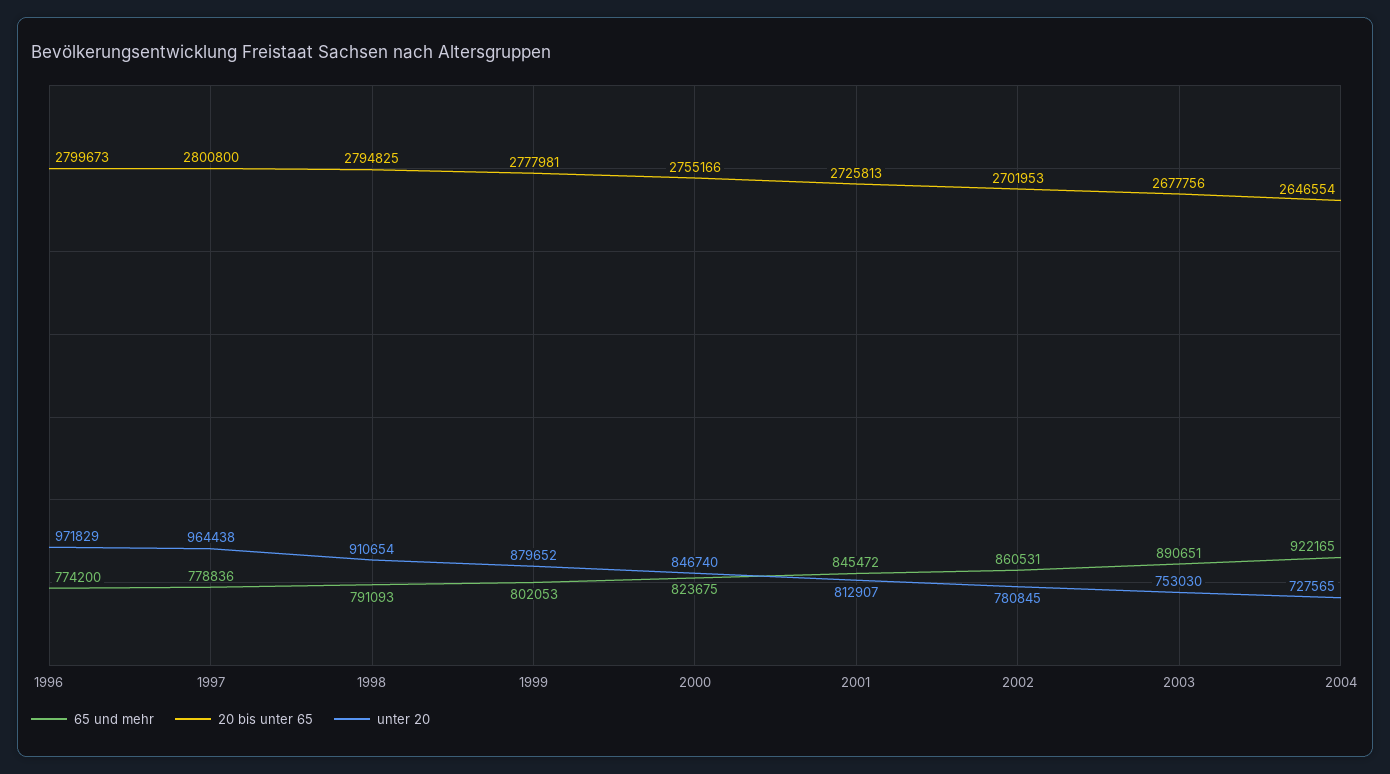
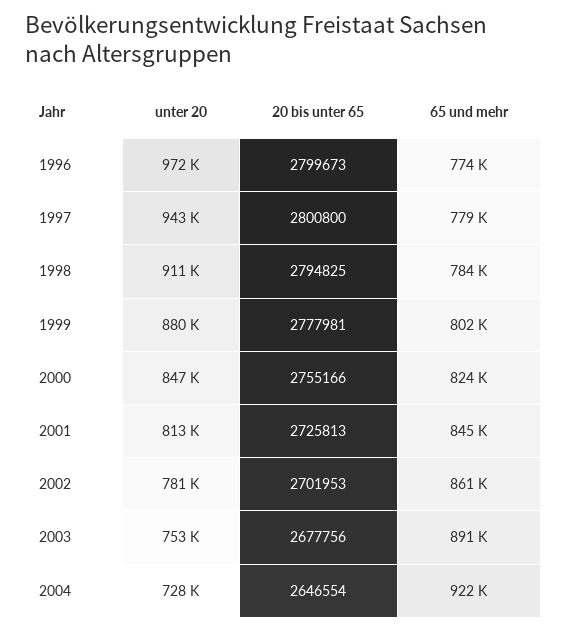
  {
    "65 und mehr": {
      "1996": 774200,
      "1997": 778836,
-     "1998": 791093,
+     "1998": 784000,
      "1999": 802053,
      "2000": 823675,
      "2001": 845472,
      "2002": 860531,
      "2003": 890651,
      "2004": 922165
    },
    "20 bis unter 65": {
      "1996": 2799673,
      "1997": 2800800,
      "1998": 2794825,
      "1999": 2777981,
      "2000": 2755166,
      "2001": 2725813,
      "2002": 2701953,
      "2003": 2677756,
      "2004": 2646554
    },
    "unter 20": {
      "1996": 971829,
-     "1997": 964438,
+     "1997": 943000,
      "1998": 910654,
      "1999": 879652,
      "2000": 846740,
      "2001": 812907,
      "2002": 780845,
      "2003": 753030,
      "2004": 727565
    }
  }

